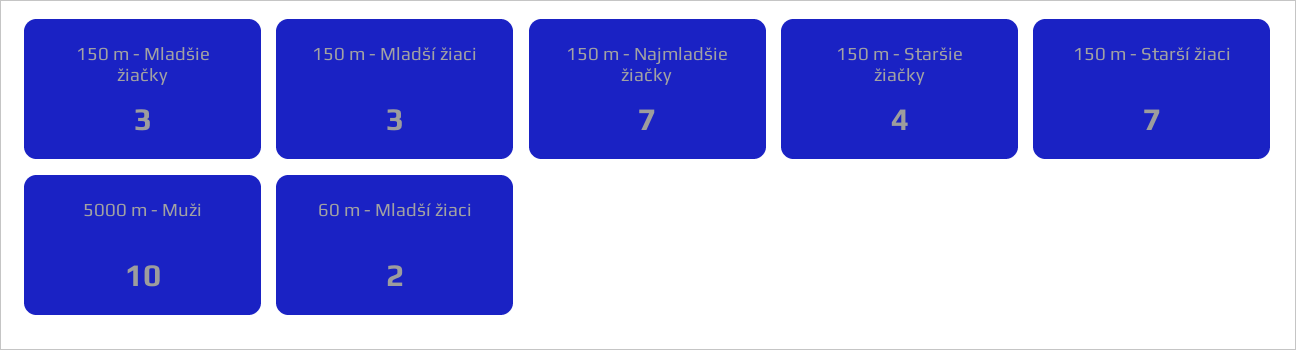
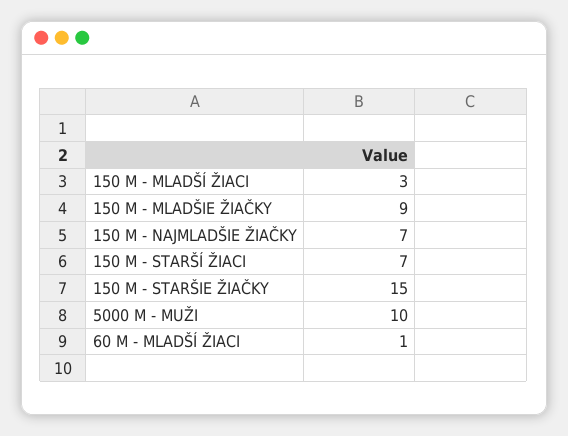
  {
-   "150 m - Mladšie žiačky": 3,
+   "150 m - Mladšie žiačky": 9,
    "150 m - Mladší žiaci": 3,
    "150 m - Najmladšie žiačky": 7,
-   "150 m - Staršie žiačky": 4,
+   "150 m - Staršie žiačky": 15,
    "150 m - Starší žiaci": 7,
    "5000 m - Muži": 10,
-   "60 m - Mladší žiaci": 2
+   "60 m - Mladší žiaci": 1
  }

